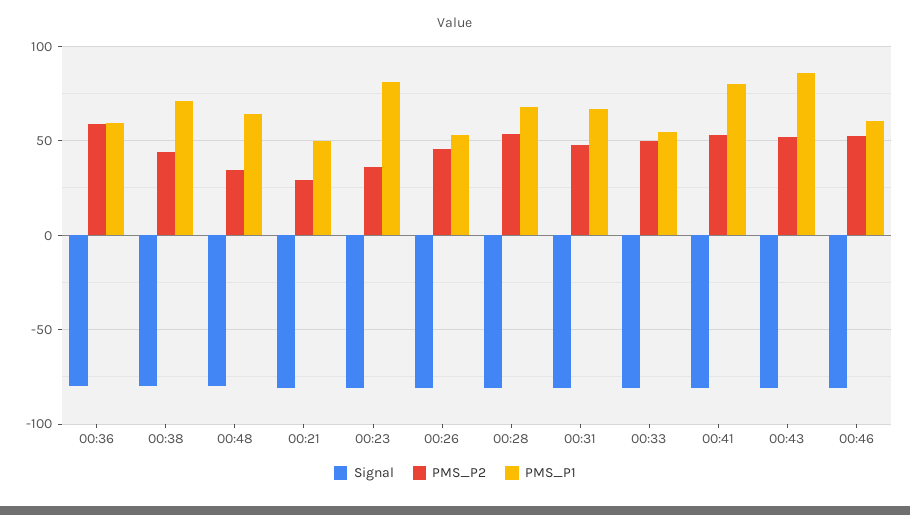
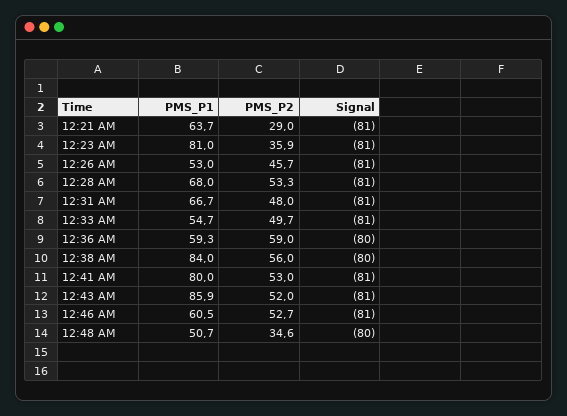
  {
    "Signal": {
      "00:36": -80,
      "00:38": -80,
      "00:48": -80,
      "00:21": -81,
      "00:23": -81,
      "00:26": -81,
      "00:28": -81,
      "00:31": -81,
      "00:33": -81,
      "00:41": -81,
      "00:43": -81,
      "00:46": -81
    },
    "PMS_P2": {
      "00:36": 59,
-     "00:38": 45,
+     "00:38": 56,
      "00:48": 34.6,
      "00:21": 29,
      "00:23": 35.9,
      "00:26": 45.7,
      "00:28": 53.3,
      "00:31": 48,
      "00:33": 49.7,
      "00:41": 53,
      "00:43": 52,
      "00:46": 52.7
    },
    "PMS_P1": {
      "00:36": 59.3,
-     "00:38": 70,
+     "00:38": 84,
-     "00:48": 65,
+     "00:48": 50.7,
-     "00:21": 50,
+     "00:21": 63.7,
      "00:23": 81,
      "00:26": 53,
      "00:28": 68,
      "00:31": 66.7,
      "00:33": 54.7,
      "00:41": 80,
      "00:43": 85.9,
      "00:46": 60.5
    }
  }

